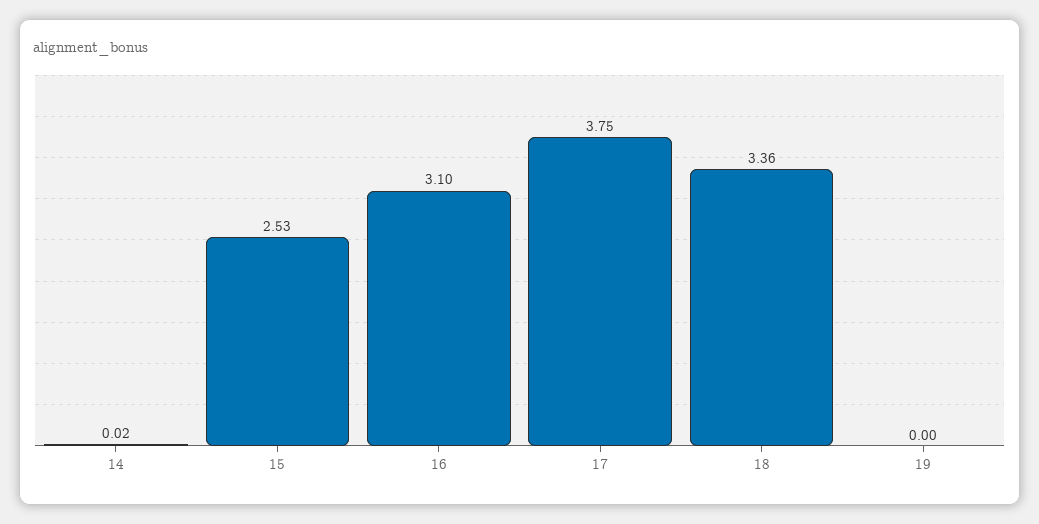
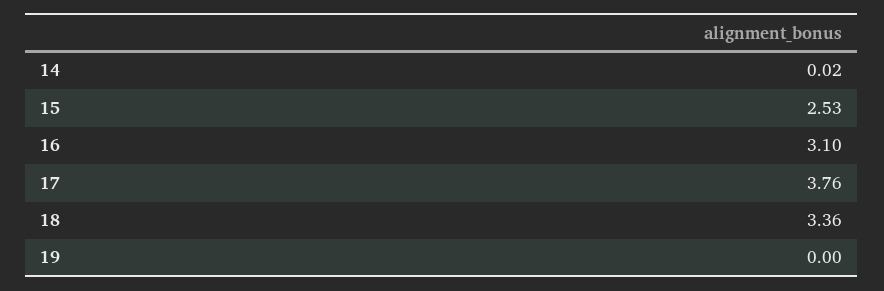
  {
    "14": 0.02,
    "15": 2.53,
    "16": 3.1,
-   "17": 3.75,
+   "17": 3.76,
    "18": 3.36,
    "19": 0
  }

